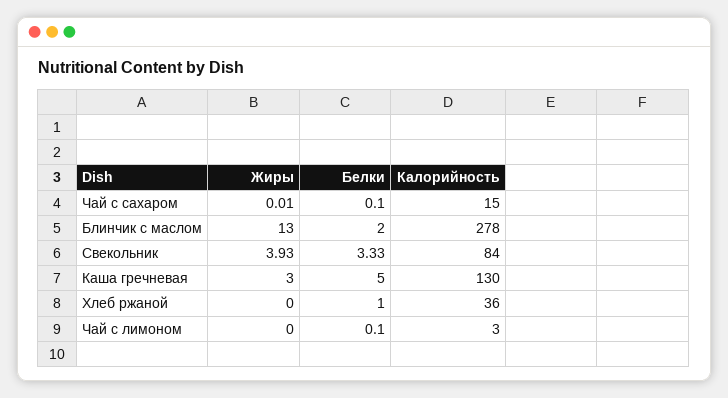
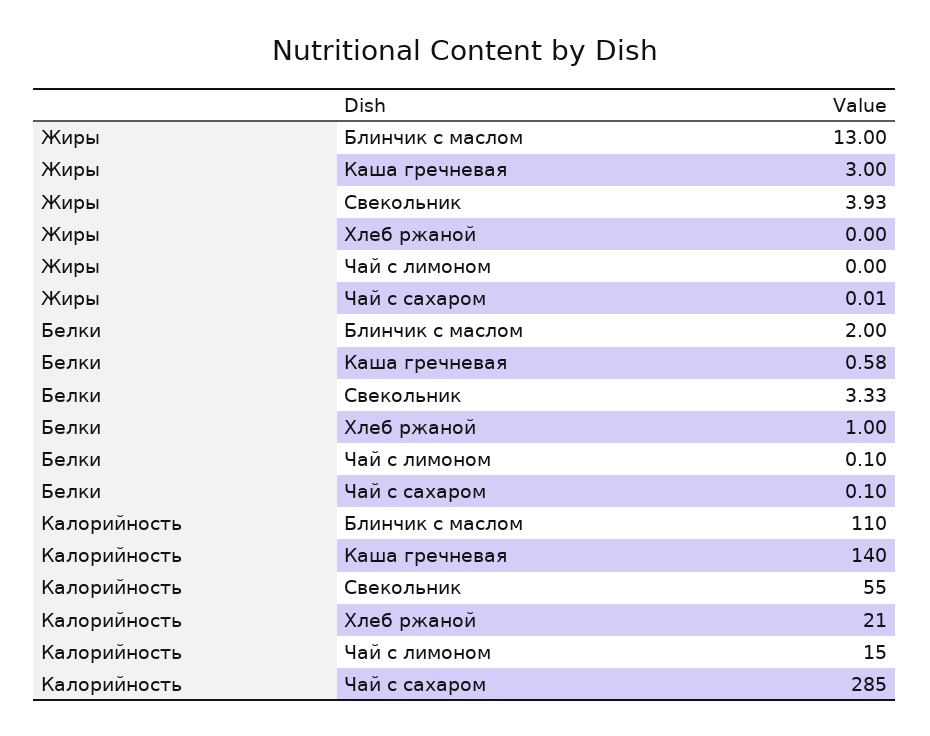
  {
    "Жиры": {
      "Чай с сахаром": 0.01,
      "Блинчик с маслом": 13,
      "Свекольник": 3.93,
      "Каша гречневая": 3,
      "Хлеб ржаной": 0,
      "Чай с лимоном": 0
    },
    "Белки": {
      "Чай с сахаром": 0.1,
      "Блинчик с маслом": 2,
      "Свекольник": 3.33,
-     "Каша гречневая": 5,
+     "Каша гречневая": 0.58,
      "Хлеб ржаной": 1,
      "Чай с лимоном": 0.1
    },
    "Калорийность": {
-     "Чай с сахаром": 15,
+     "Чай с сахаром": 285,
-     "Блинчик с маслом": 278,
+     "Блинчик с маслом": 110,
-     "Свекольник": 84,
+     "Свекольник": 55,
-     "Каша гречневая": 130,
+     "Каша гречневая": 140,
-     "Хлеб ржаной": 36,
+     "Хлеб ржаной": 21,
-     "Чай с лимоном": 3
+     "Чай с лимоном": 15
    }
  }

